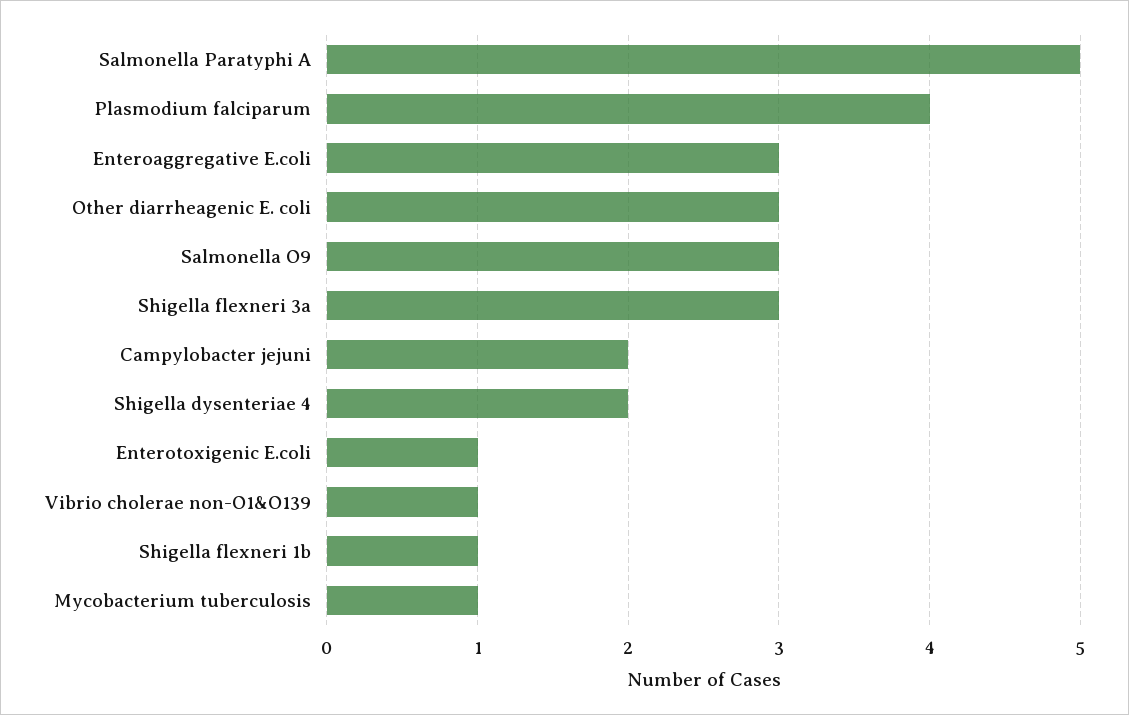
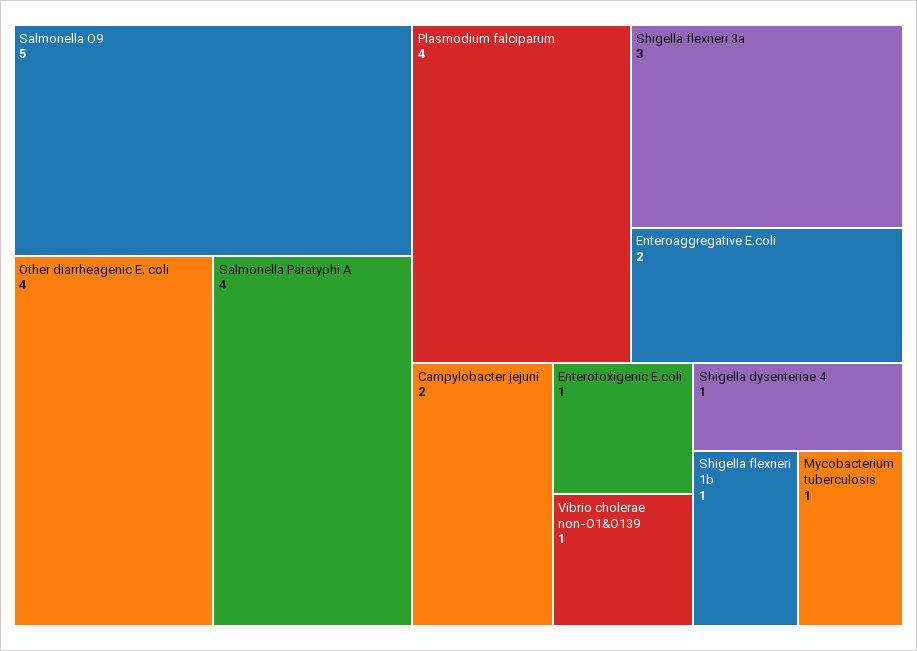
  {
-   "Salmonella Paratyphi A": 5,
+   "Salmonella Paratyphi A": 4,
    "Plasmodium falciparum": 4,
-   "Enteroaggregative E.coli": 3,
+   "Enteroaggregative E.coli": 2,
-   "Other diarrheagenic E. coli": 3,
+   "Other diarrheagenic E. coli": 4,
-   "Salmonella O9": 3,
+   "Salmonella O9": 5,
    "Shigella flexneri 3a": 3,
    "Campylobacter jejuni": 2,
-   "Shigella dysenteriae 4": 2,
+   "Shigella dysenteriae 4": 1,
    "Enterotoxigenic E.coli": 1,
    "Vibrio cholerae non-O1&O139": 1,
    "Shigella flexneri 1b": 1,
    "Mycobacterium tuberculosis": 1
  }

